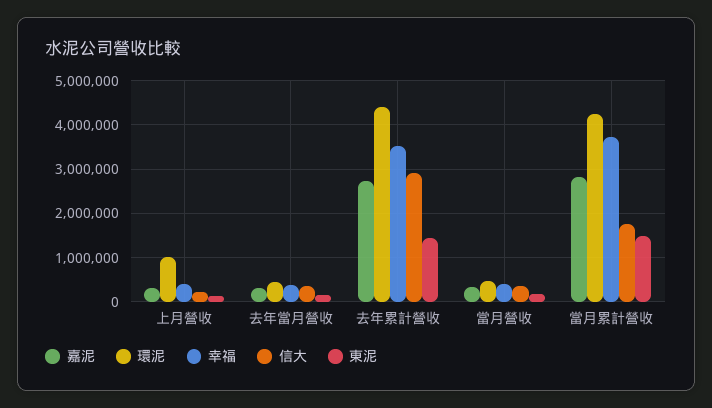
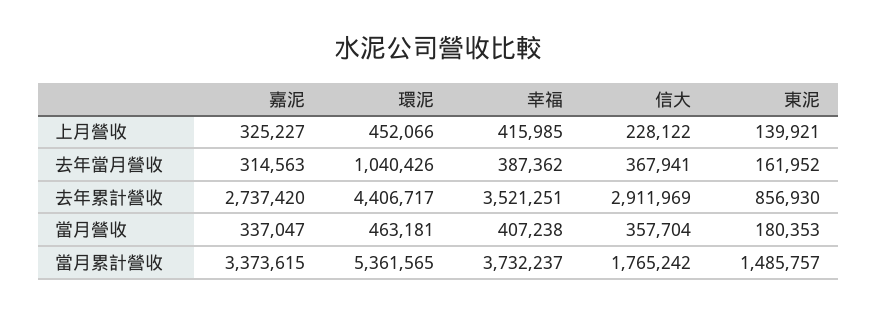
  {
    "嘉泥": {
      "上月營收": 325227,
      "去年當月營收": 314563,
      "去年累計營收": 2737420,
      "當月營收": 337047,
-     "當月累計營收": 2800000
+     "當月累計營收": 3373615
    },
    "環泥": {
-     "上月營收": 1000000,
+     "上月營收": 452066,
-     "去年當月營收": 400000,
+     "去年當月營收": 1040426,
      "去年累計營收": 4406717,
      "當月營收": 463181,
-     "當月累計營收": 4200000
+     "當月累計營收": 5361565
    },
    "幸福": {
      "上月營收": 415985,
      "去年當月營收": 387362,
      "去年累計營收": 3521251,
      "當月營收": 407238,
      "當月累計營收": 3732237
    },
    "信大": {
      "上月營收": 228122,
      "去年當月營收": 367941,
      "去年累計營收": 2911969,
      "當月營收": 357704,
      "當月累計營收": 1765242
    },
    "東泥": {
      "上月營收": 139921,
      "去年當月營收": 161952,
-     "去年累計營收": 1400000,
+     "去年累計營收": 856930,
      "當月營收": 180353,
      "當月累計營收": 1485757
    }
  }

